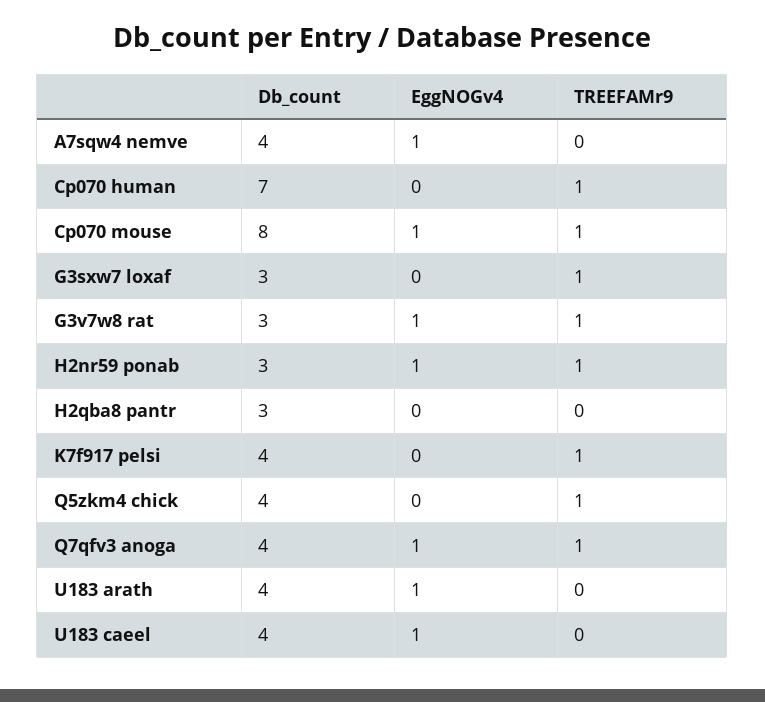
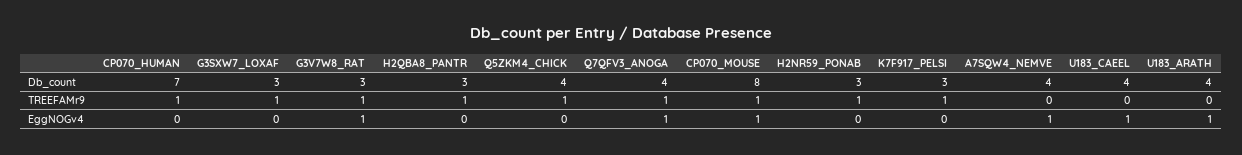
  {
    "Db_count": {
      "A7sqw4 nemve": 4,
      "Cp070 human": 7,
      "Cp070 mouse": 8,
      "G3sxw7 loxaf": 3,
      "G3v7w8 rat": 3,
      "H2nr59 ponab": 3,
      "H2qba8 pantr": 3,
-     "K7f917 pelsi": 4,
+     "K7f917 pelsi": 3,
      "Q5zkm4 chick": 4,
      "Q7qfv3 anoga": 4,
      "U183 arath": 4,
      "U183 caeel": 4
    },
    "EggNOGv4": {
      "A7sqw4 nemve": 1,
      "Cp070 human": 0,
      "Cp070 mouse": 1,
      "G3sxw7 loxaf": 0,
      "G3v7w8 rat": 1,
-     "H2nr59 ponab": 1,
+     "H2nr59 ponab": 0,
      "H2qba8 pantr": 0,
      "K7f917 pelsi": 0,
      "Q5zkm4 chick": 0,
      "Q7qfv3 anoga": 1,
      "U183 arath": 1,
      "U183 caeel": 1
    },
    "TREEFAMr9": {
      "A7sqw4 nemve": 0,
      "Cp070 human": 1,
      "Cp070 mouse": 1,
      "G3sxw7 loxaf": 1,
      "G3v7w8 rat": 1,
      "H2nr59 ponab": 1,
-     "H2qba8 pantr": 0,
+     "H2qba8 pantr": 1,
      "K7f917 pelsi": 1,
      "Q5zkm4 chick": 1,
      "Q7qfv3 anoga": 1,
      "U183 arath": 0,
      "U183 caeel": 0
    }
  }

